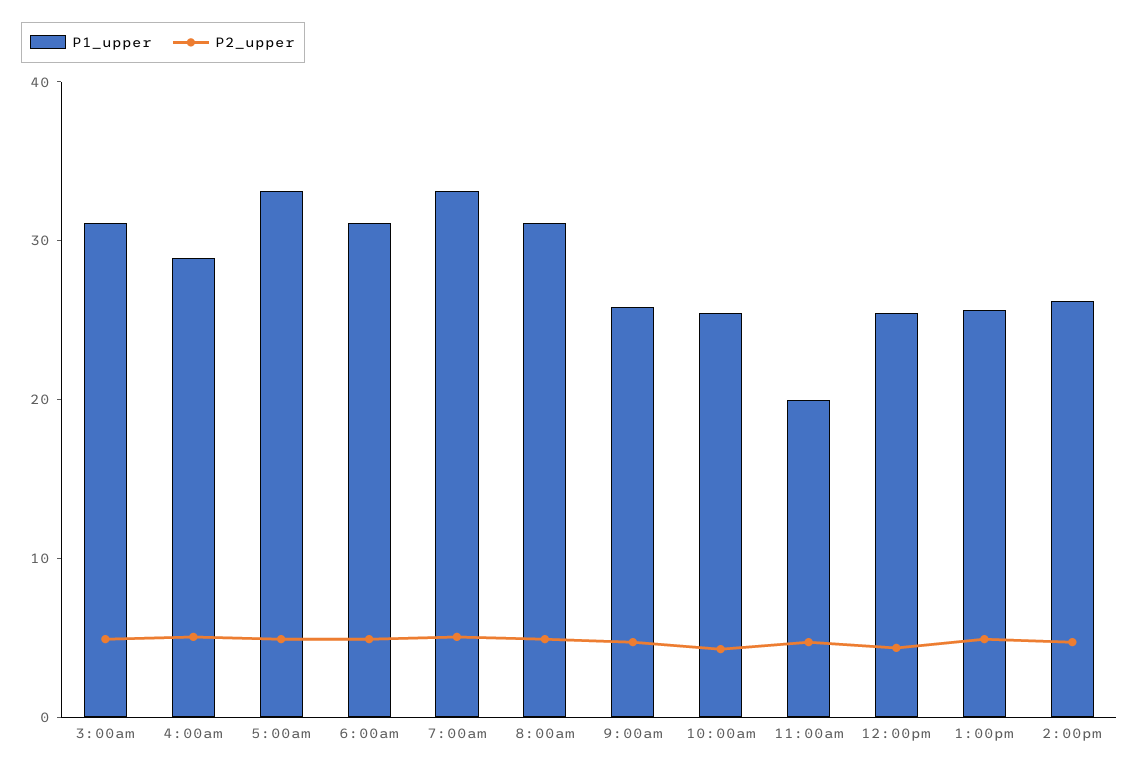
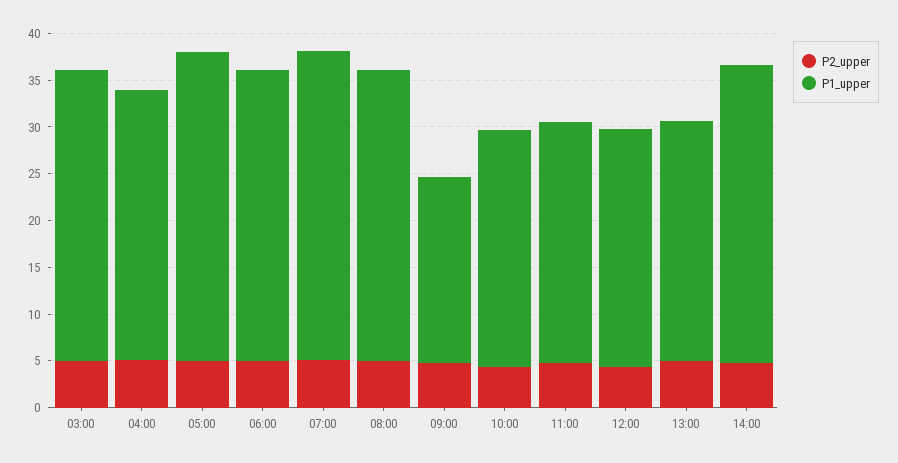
  {
    "P1_upper": {
      "3:00am": 31,
      "4:00am": 29,
      "5:00am": 33,
      "6:00am": 31,
      "7:00am": 33,
      "8:00am": 31,
-     "9:00am": 26,
+     "9:00am": 20,
      "10:00am": 25,
-     "11:00am": 20,
+     "11:00am": 26,
      "12:00pm": 25,
      "1:00pm": 26,
-     "2:00pm": 26
+     "2:00pm": 32
    },
    "P2_upper": {
      "3:00am": 5,
      "4:00am": 5,
      "5:00am": 5,
      "6:00am": 5,
      "7:00am": 5,
      "8:00am": 5,
      "9:00am": 5,
      "10:00am": 4,
      "11:00am": 5,
      "12:00pm": 4,
      "1:00pm": 5,
      "2:00pm": 5
    }
  }

